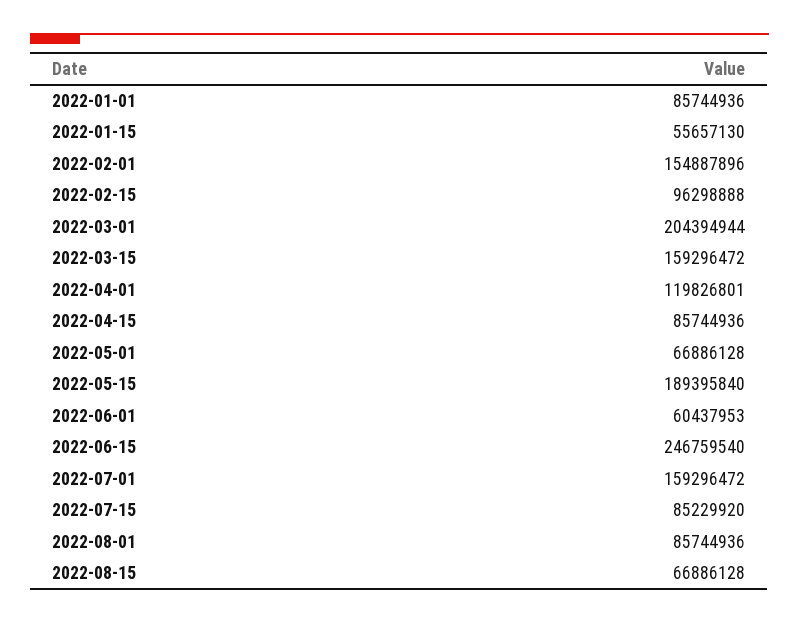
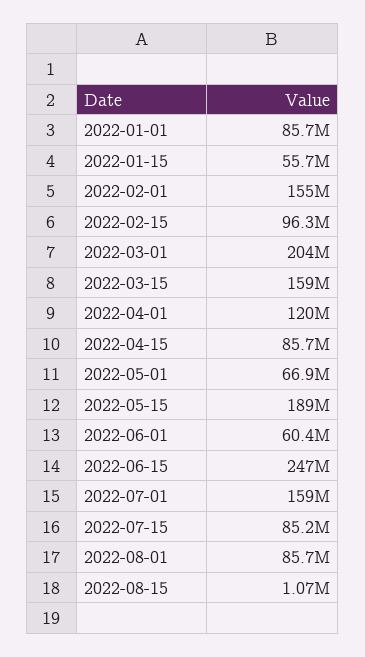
  {
    "2022-01-01": 85744936,
    "2022-01-15": 55657130,
    "2022-02-01": 154887896,
    "2022-02-15": 96298888,
    "2022-03-01": 204394944,
    "2022-03-15": 159296472,
    "2022-04-01": 119826801,
    "2022-04-15": 85744936,
    "2022-05-01": 66886128,
    "2022-05-15": 189395840,
    "2022-06-01": 60437953,
    "2022-06-15": 246759540,
    "2022-07-01": 159296472,
    "2022-07-15": 85229920,
    "2022-08-01": 85744936,
-   "2022-08-15": 66886128
+   "2022-08-15": 1070000
  }

